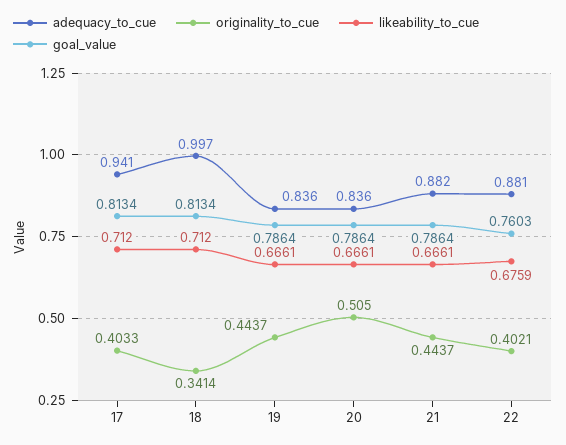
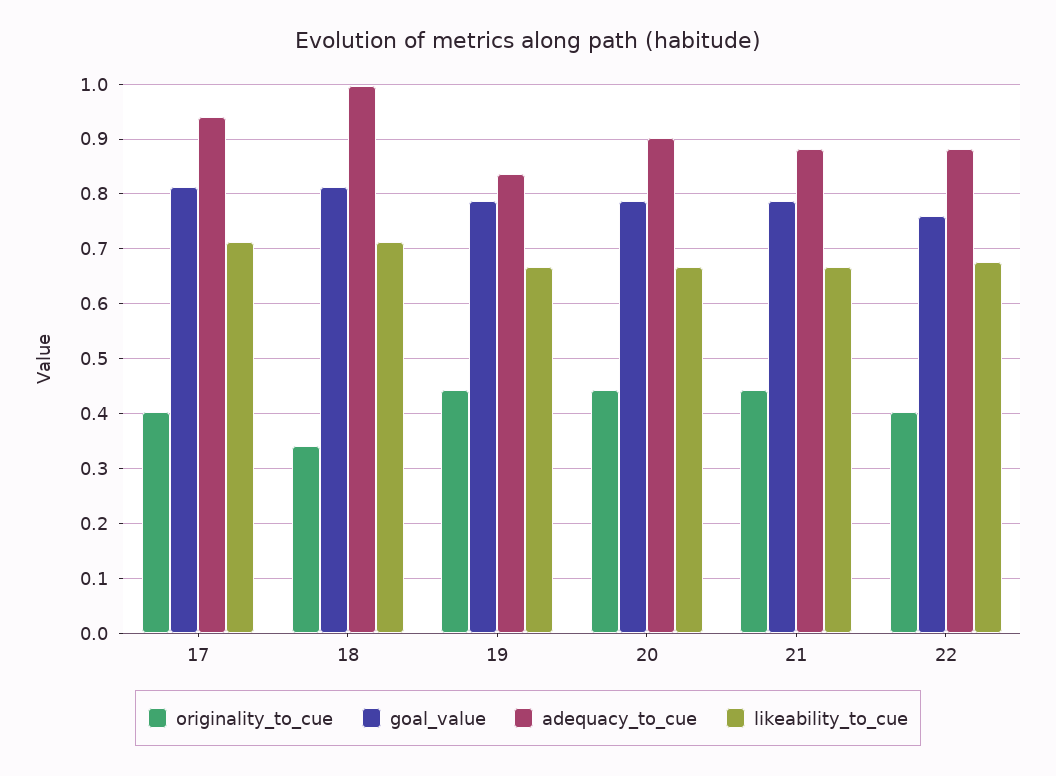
  {
    "adequacy_to_cue": {
      "17": 0.941,
      "18": 0.997,
      "19": 0.836,
-     "20": 0.836,
+     "20": 0.9,
      "21": 0.882,
      "22": 0.881
    },
    "originality_to_cue": {
      "17": 0.4033,
      "18": 0.3414,
      "19": 0.4437,
-     "20": 0.505,
+     "20": 0.44,
      "21": 0.4437,
      "22": 0.4021
    },
    "likeability_to_cue": {
      "17": 0.712,
      "18": 0.712,
      "19": 0.6661,
      "20": 0.6661,
      "21": 0.6661,
      "22": 0.6759
    },
    "goal_value": {
      "17": 0.8134,
      "18": 0.8134,
      "19": 0.7864,
      "20": 0.7864,
      "21": 0.7864,
      "22": 0.7603
    }
  }

